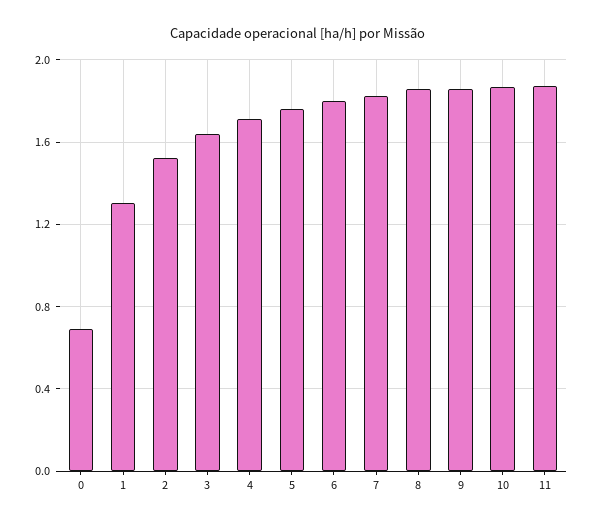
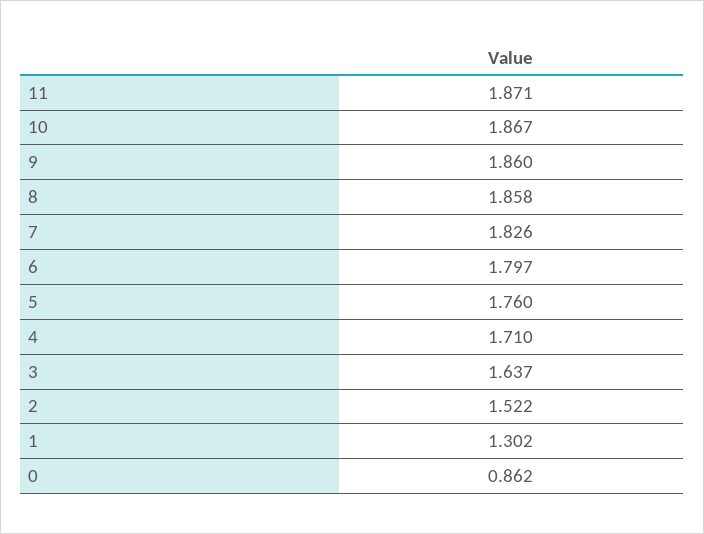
  {
-   "0": 0.7,
+   "0": 0.862,
    "1": 1.302,
    "2": 1.522,
    "3": 1.637,
    "4": 1.71,
    "5": 1.76,
    "6": 1.797,
    "7": 1.826,
    "8": 1.858,
    "9": 1.86,
    "10": 1.867,
    "11": 1.871
  }

